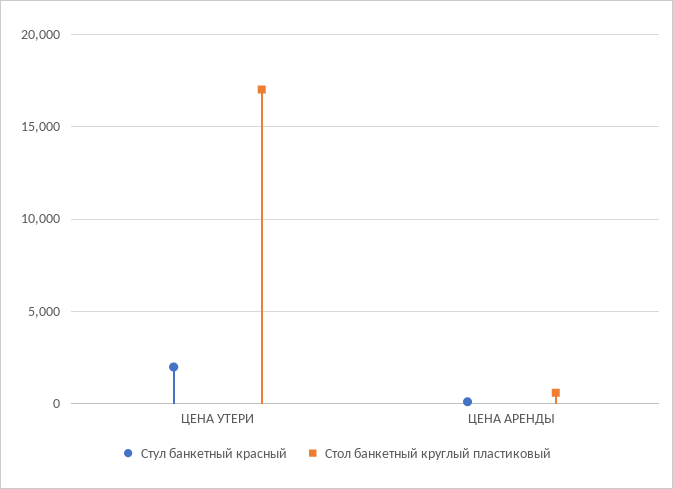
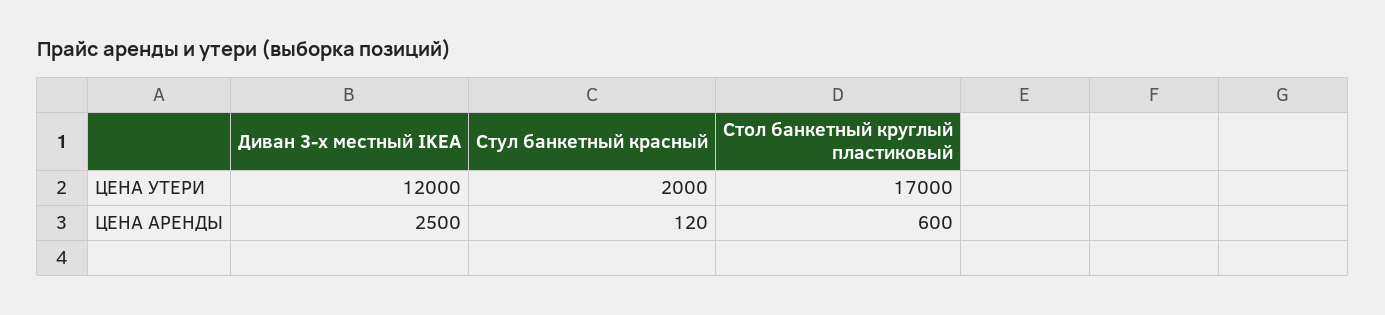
  {
    "Стул банкетный красный": {
      "ЦЕНА УТЕРИ": 2000,
      "ЦЕНА АРЕНДЫ": 120
    },
    "Стол банкетный круглый пластиковый": {
      "ЦЕНА УТЕРИ": 17000,
      "ЦЕНА АРЕНДЫ": 600
-   }
+   },
+   "Диван 3-х местный IKEA": {
+     "ЦЕНА УТЕРИ": 12000,
+     "ЦЕНА АРЕНДЫ": 2500
+   }
  }

